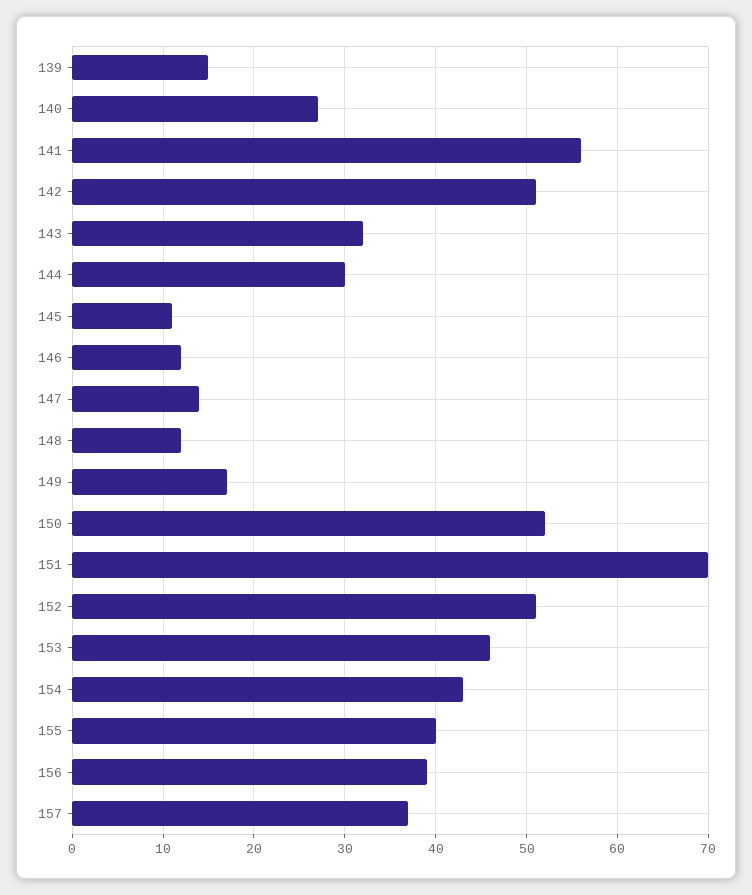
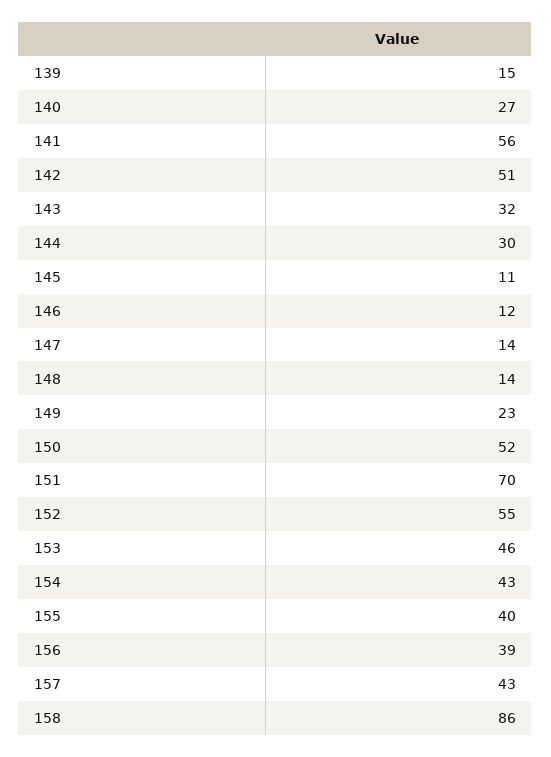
  {
    "139": 15,
    "140": 27,
    "141": 56,
    "142": 51,
    "143": 32,
    "144": 30,
    "145": 11,
    "146": 12,
    "147": 14,
-   "148": 12,
+   "148": 14,
-   "149": 17,
+   "149": 23,
    "150": 52,
    "151": 70,
-   "152": 51,
+   "152": 55,
    "153": 46,
    "154": 43,
    "155": 40,
    "156": 39,
-   "157": 37
+   "157": 43,
+   "158": 86
  }

